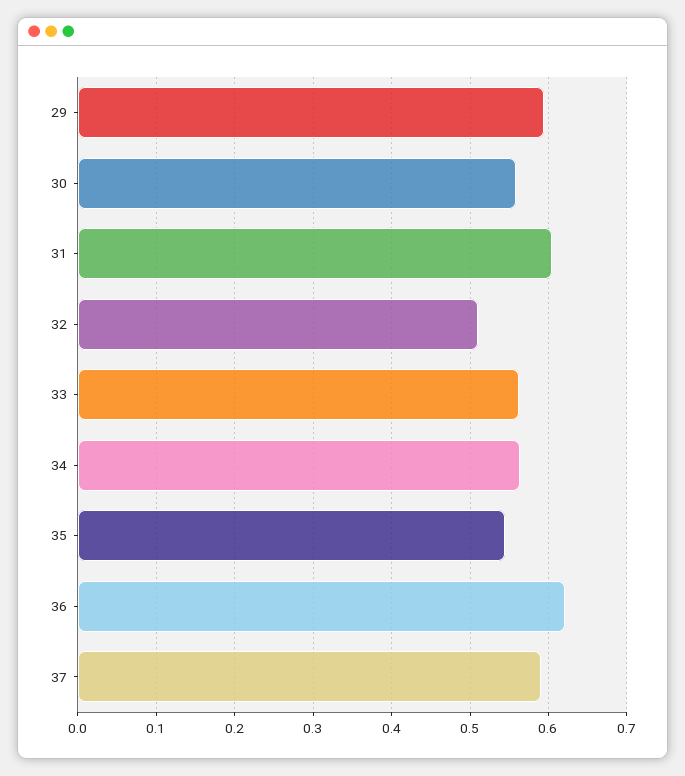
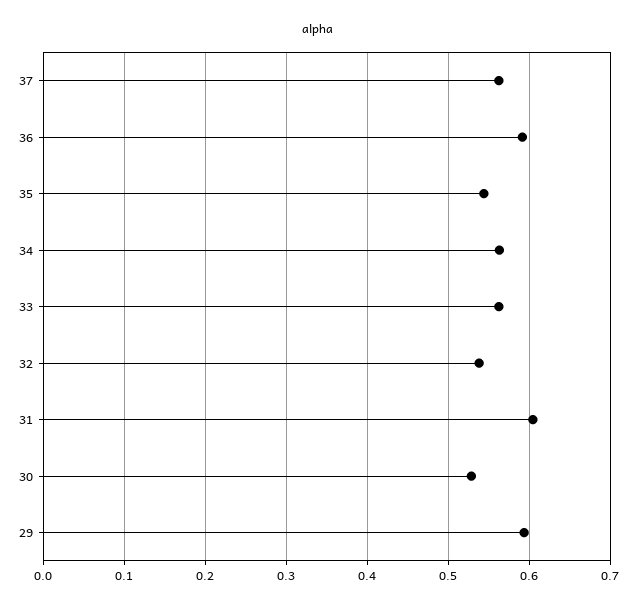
  {
    "29": 0.59,
-   "30": 0.56,
+   "30": 0.53,
    "31": 0.6,
-   "32": 0.51,
+   "32": 0.54,
    "33": 0.56,
    "34": 0.56,
    "35": 0.54,
-   "36": 0.62,
+   "36": 0.59,
-   "37": 0.59
+   "37": 0.56
  }

